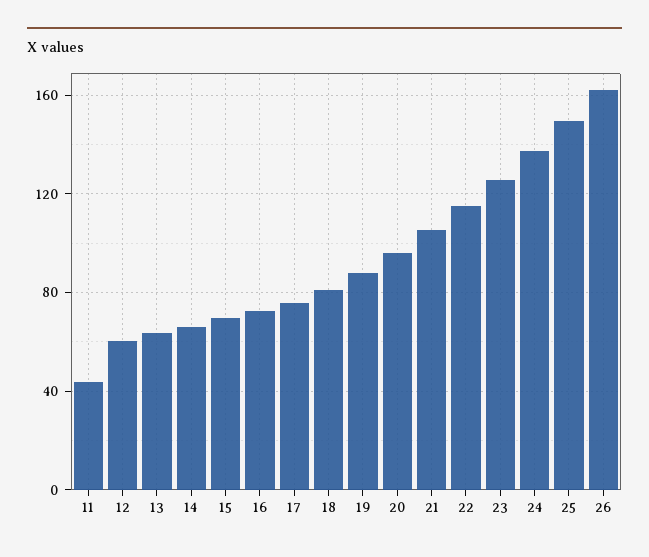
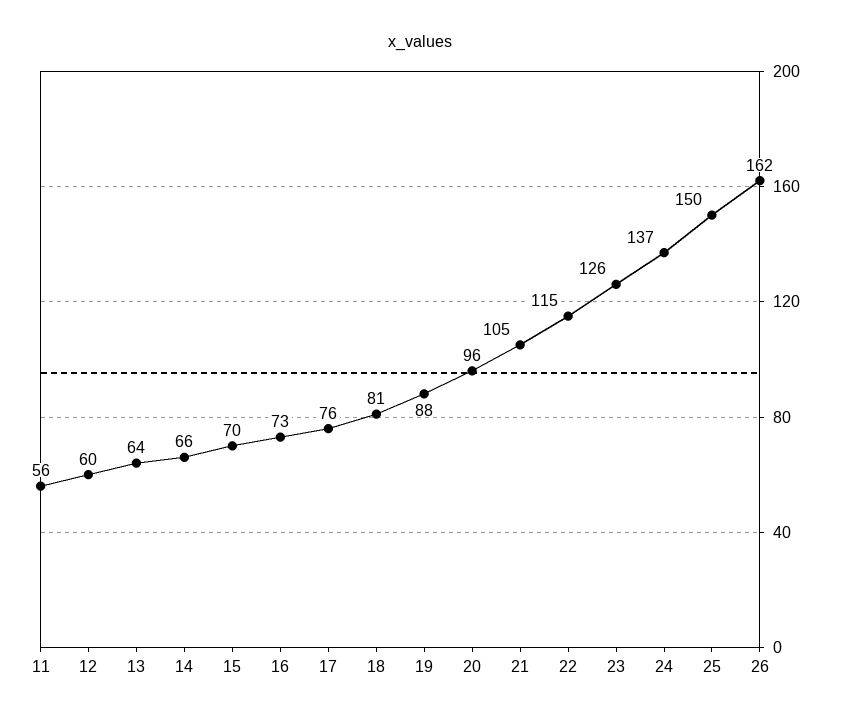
  {
-   "11": 45,
+   "11": 56,
    "12": 60,
    "13": 64,
    "14": 66,
    "15": 70,
    "16": 73,
    "17": 76,
    "18": 81,
    "19": 88,
    "20": 96,
    "21": 105,
    "22": 115,
    "23": 126,
    "24": 137,
    "25": 150,
    "26": 162
  }

